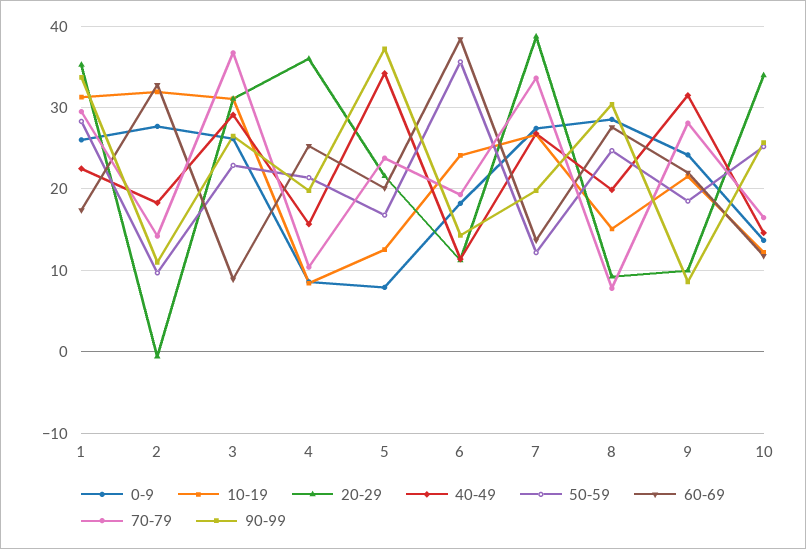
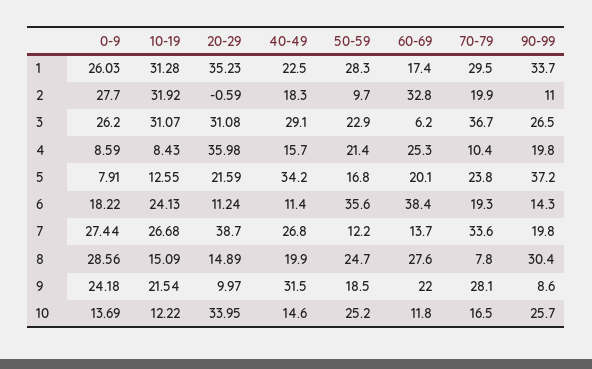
  {
    "0-9": {
      "1": 26.03,
      "2": 27.7,
      "3": 26.2,
      "4": 8.59,
      "5": 7.91,
      "6": 18.22,
      "7": 27.44,
      "8": 28.56,
      "9": 24.18,
      "10": 13.69
    },
    "10-19": {
      "1": 31.28,
      "2": 31.92,
      "3": 31.07,
      "4": 8.43,
      "5": 12.55,
      "6": 24.13,
      "7": 26.68,
      "8": 15.09,
      "9": 21.54,
      "10": 12.22
    },
    "20-29": {
      "1": 35.23,
      "2": -0.59,
      "3": 31.08,
      "4": 35.98,
      "5": 21.59,
      "6": 11.24,
      "7": 38.7,
-     "8": 9,
+     "8": 14.89,
      "9": 9.97,
      "10": 33.95
    },
    "40-49": {
      "1": 22.5,
      "2": 18.3,
      "3": 29.1,
      "4": 15.7,
      "5": 34.2,
      "6": 11.4,
      "7": 26.8,
      "8": 19.9,
      "9": 31.5,
      "10": 14.6
    },
    "50-59": {
      "1": 28.3,
      "2": 9.7,
      "3": 22.9,
      "4": 21.4,
      "5": 16.8,
      "6": 35.6,
      "7": 12.2,
      "8": 24.7,
      "9": 18.5,
      "10": 25.2
    },
    "60-69": {
      "1": 17.4,
      "2": 32.8,
-     "3": 9,
+     "3": 6.2,
      "4": 25.3,
      "5": 20.1,
      "6": 38.4,
      "7": 13.7,
      "8": 27.6,
      "9": 22,
      "10": 11.8
    },
    "70-79": {
      "1": 29.5,
-     "2": 14,
+     "2": 19.9,
      "3": 36.7,
      "4": 10.4,
      "5": 23.8,
      "6": 19.3,
      "7": 33.6,
      "8": 7.8,
      "9": 28.1,
      "10": 16.5
    },
    "90-99": {
      "1": 33.7,
      "2": 11,
      "3": 26.5,
      "4": 19.8,
      "5": 37.2,
      "6": 14.3,
      "7": 19.8,
      "8": 30.4,
      "9": 8.6,
      "10": 25.7
    }
  }

